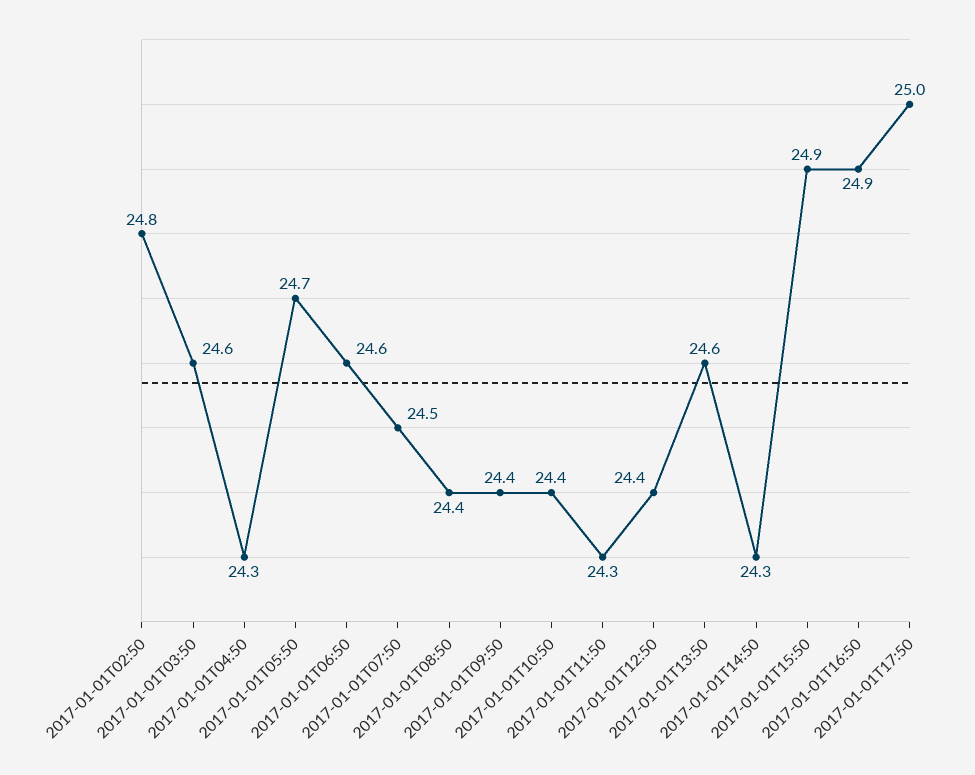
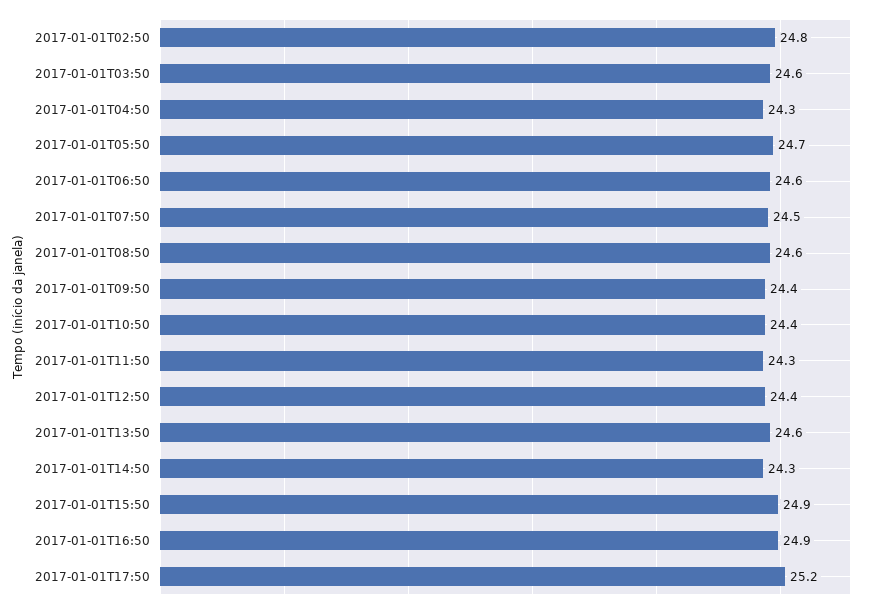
  {
    "2017-01-01T02:50": 24.8,
    "2017-01-01T03:50": 24.6,
    "2017-01-01T04:50": 24.3,
    "2017-01-01T05:50": 24.7,
    "2017-01-01T06:50": 24.6,
    "2017-01-01T07:50": 24.5,
-   "2017-01-01T08:50": 24.4,
+   "2017-01-01T08:50": 24.6,
    "2017-01-01T09:50": 24.4,
    "2017-01-01T10:50": 24.4,
    "2017-01-01T11:50": 24.3,
    "2017-01-01T12:50": 24.4,
    "2017-01-01T13:50": 24.6,
    "2017-01-01T14:50": 24.3,
    "2017-01-01T15:50": 24.9,
    "2017-01-01T16:50": 24.9,
-   "2017-01-01T17:50": 25
+   "2017-01-01T17:50": 25.2
  }

